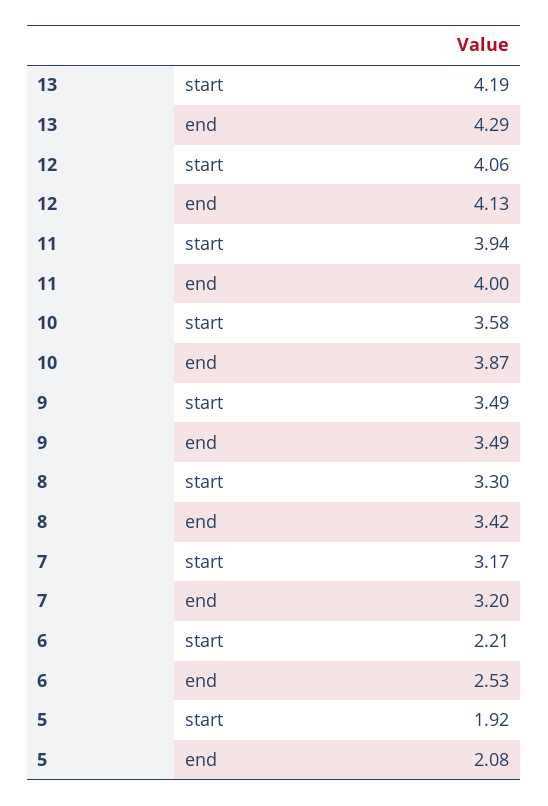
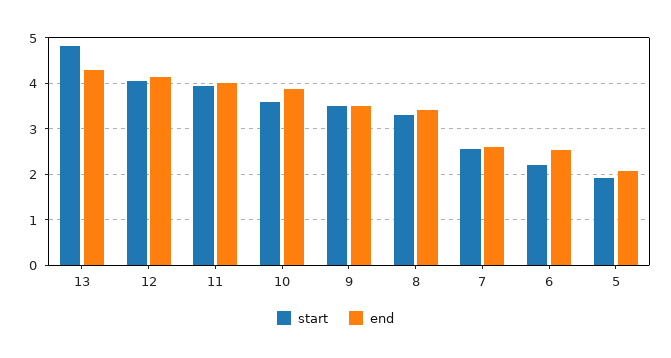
  {
    "start": {
-     "13": 4.19,
+     "13": 4.8,
      "12": 4.06,
      "11": 3.94,
      "10": 3.58,
      "9": 3.49,
      "8": 3.3,
-     "7": 3.17,
+     "7": 2.6,
      "6": 2.21,
      "5": 1.92
    },
    "end": {
      "13": 4.29,
      "12": 4.13,
      "11": 4,
      "10": 3.87,
      "9": 3.49,
      "8": 3.42,
-     "7": 3.2,
+     "7": 2.6,
      "6": 2.53,
      "5": 2.08
    }
  }

